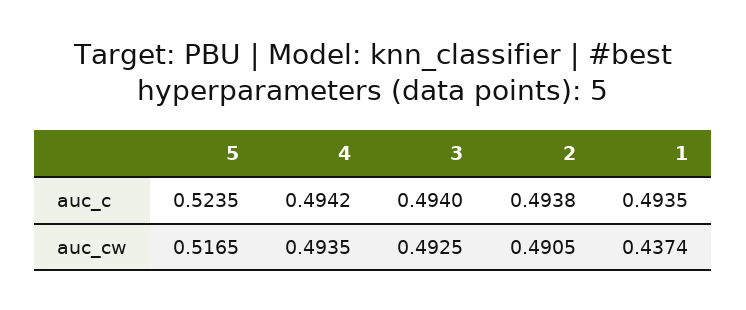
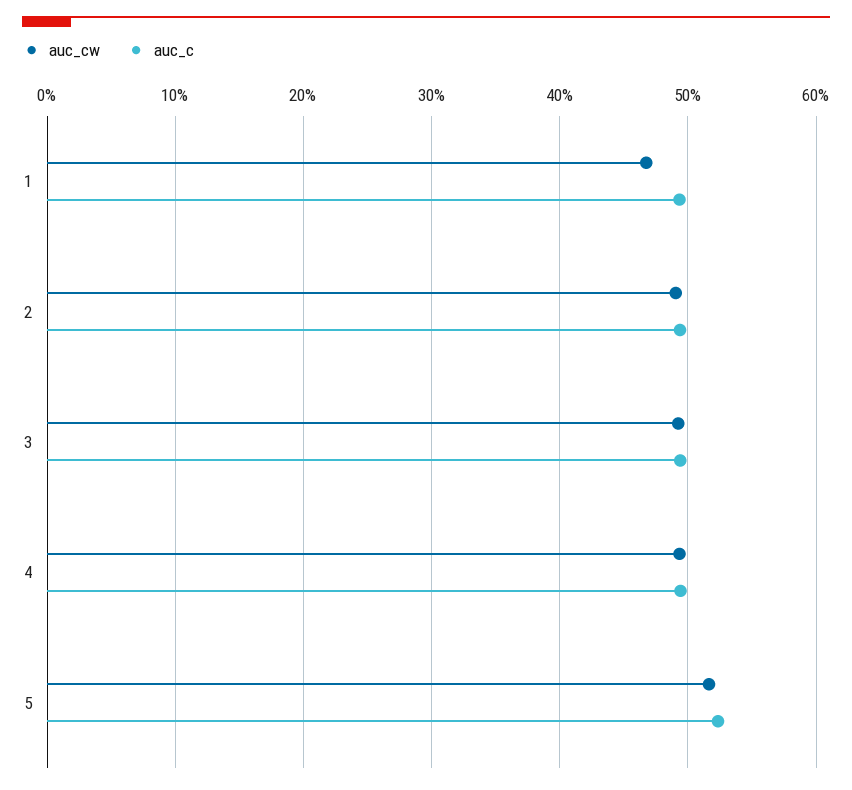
  {
    "auc_c": {
      "5": 0.5235,
      "4": 0.4942,
      "3": 0.494,
      "2": 0.4938,
      "1": 0.4935
    },
    "auc_cw": {
      "5": 0.5165,
      "4": 0.4935,
      "3": 0.4925,
      "2": 0.4905,
-     "1": 0.4374
+     "1": 0.47
    }
  }

